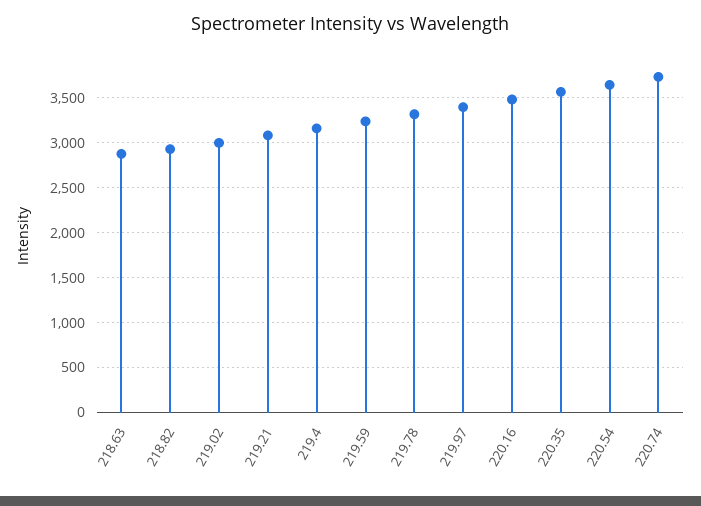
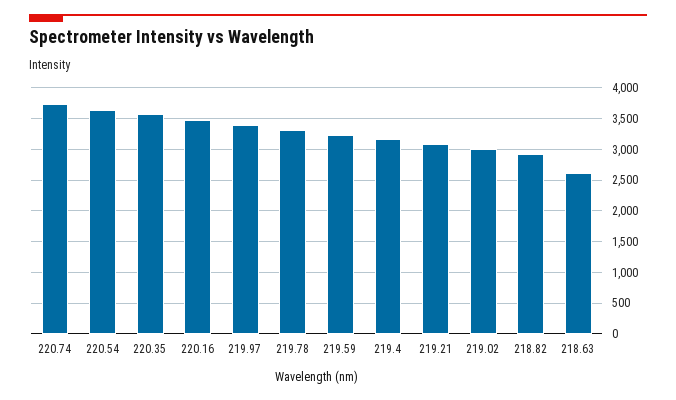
  {
-   "218.63": 2900,
+   "218.63": 2600,
    "218.82": 2900,
    "219.02": 3000,
    "219.21": 3100,
    "219.4": 3200,
    "219.59": 3200,
    "219.78": 3300,
    "219.97": 3400,
    "220.16": 3500,
    "220.35": 3600,
    "220.54": 3600,
    "220.74": 3700
  }

